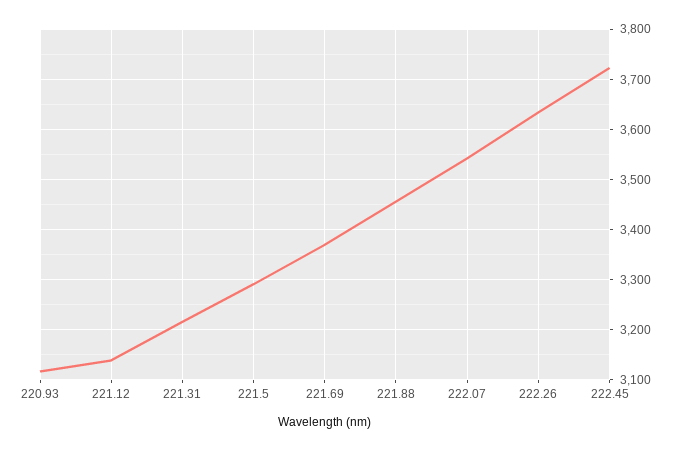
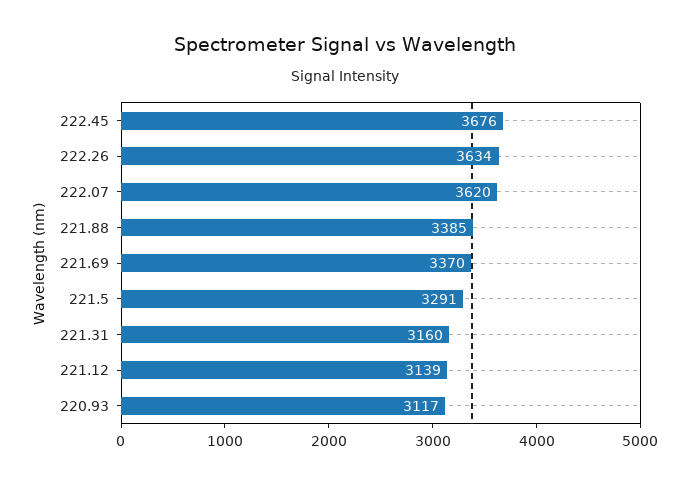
  {
    "220.93": 3117,
    "221.12": 3139,
-   "221.31": 3220,
+   "221.31": 3160,
    "221.5": 3291,
    "221.69": 3370,
-   "221.88": 3460,
+   "221.88": 3385,
-   "222.07": 3540,
+   "222.07": 3620,
    "222.26": 3634,
-   "222.45": 3720
+   "222.45": 3676
  }

